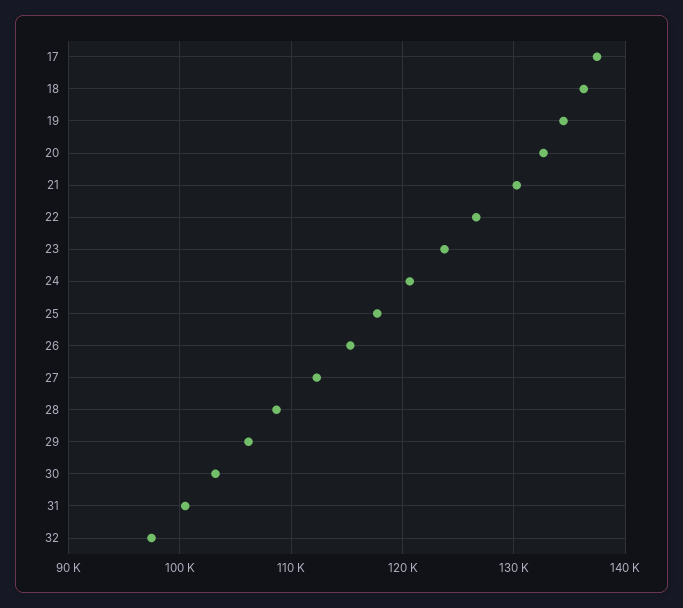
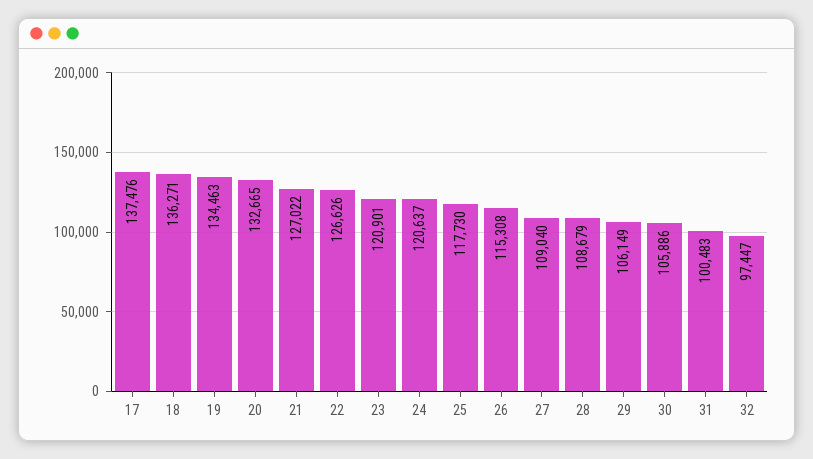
  {
    "17": 137476,
    "18": 136271,
    "19": 134463,
    "20": 132665,
-   "21": 130000,
+   "21": 127022,
    "22": 126626,
-   "23": 124000,
+   "23": 120901,
    "24": 120637,
    "25": 117730,
    "26": 115308,
-   "27": 112000,
+   "27": 109040,
    "28": 108679,
    "29": 106149,
-   "30": 103000,
+   "30": 105886,
    "31": 100483,
    "32": 97447
  }

